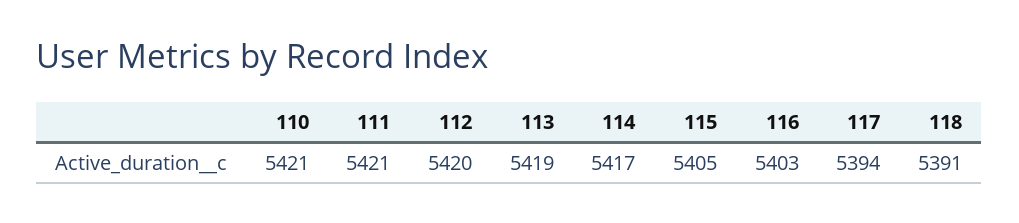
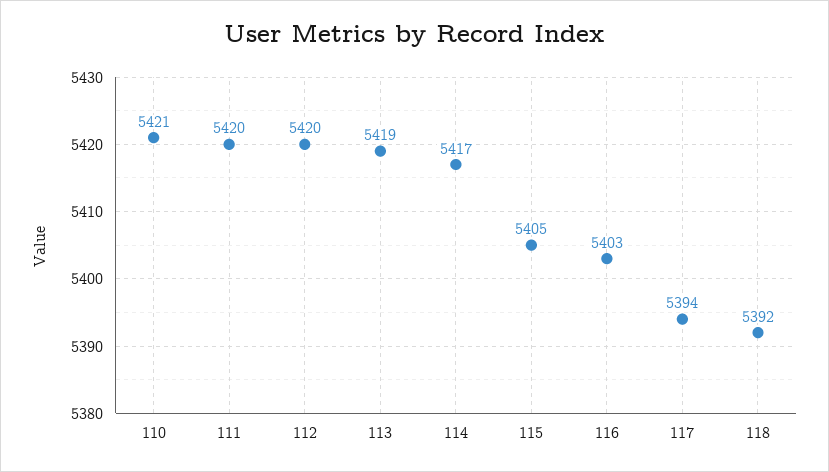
  {
    "110": 5421,
-   "111": 5421,
+   "111": 5420,
    "112": 5420,
    "113": 5419,
    "114": 5417,
    "115": 5405,
    "116": 5403,
    "117": 5394,
-   "118": 5391
+   "118": 5392
  }

